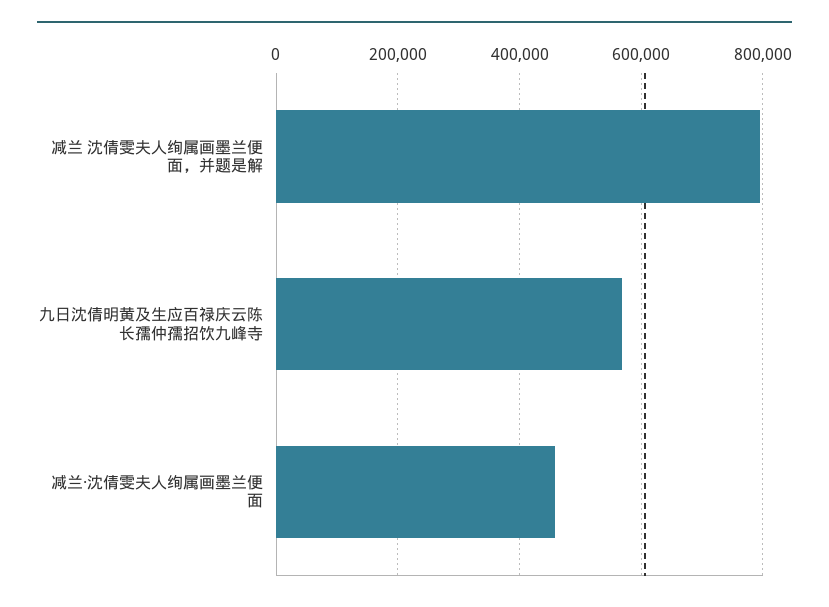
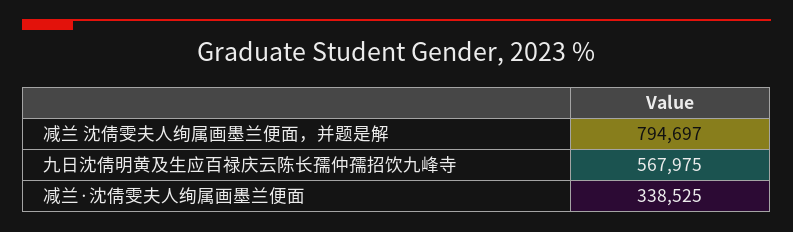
  {
    "减兰 沈倩雯夫人绚属画墨兰便面，并题是解": 794697,
    "九日沈倩明黄及生应百禄庆云陈长孺仲孺招饮九峰寺": 567975,
-   "减兰·沈倩雯夫人绚属画墨兰便面": 460000
+   "减兰·沈倩雯夫人绚属画墨兰便面": 338525
  }

